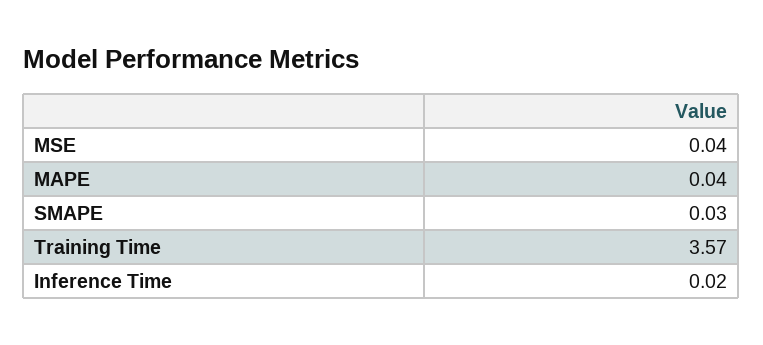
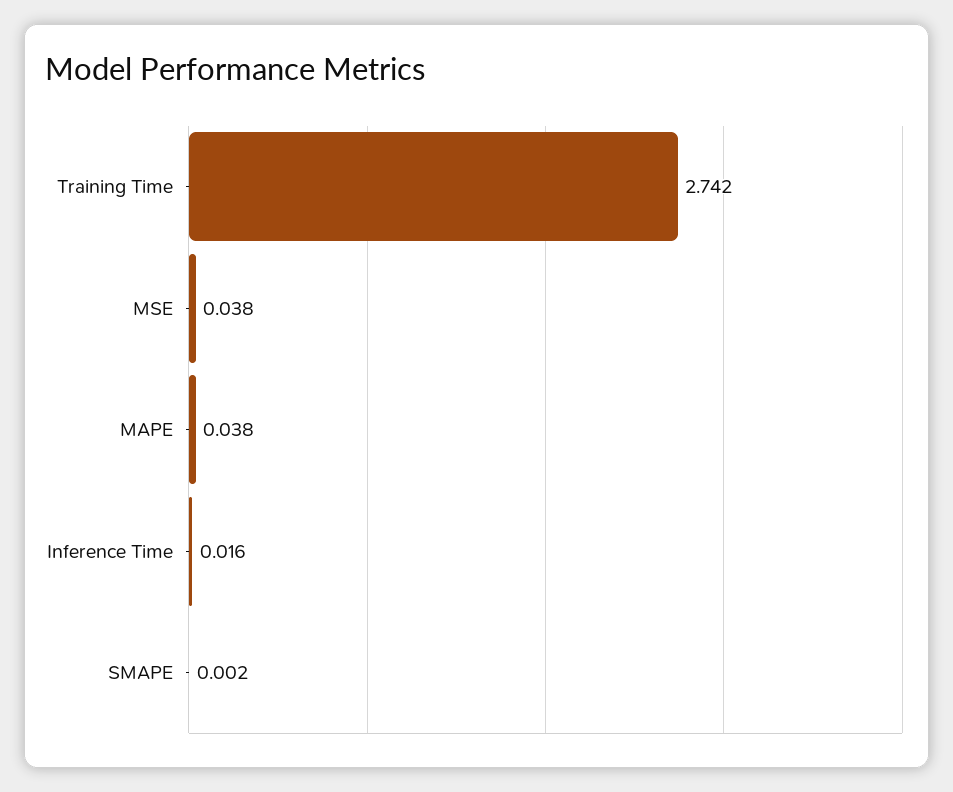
  {
    "MSE": 0.038,
    "MAPE": 0.038,
-   "SMAPE": 0.03,
+   "SMAPE": 0.002,
-   "Training Time": 3.57,
+   "Training Time": 2.742,
    "Inference Time": 0.016
  }

